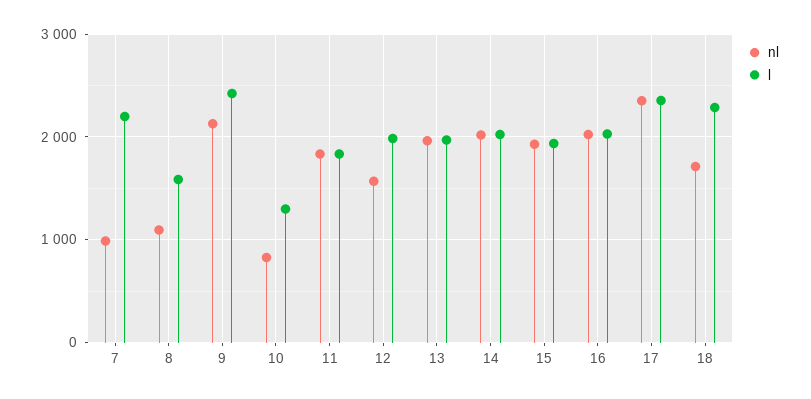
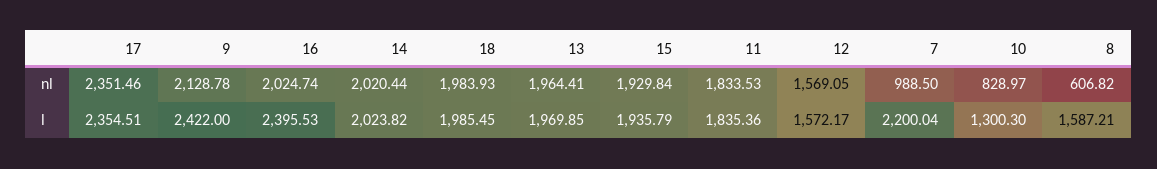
  {
    "nl": {
      "7": 988.5,
-     "8": 1100,
+     "8": 606.82,
      "9": 2128.78,
      "10": 828.97,
      "11": 1833.53,
      "12": 1569.05,
      "13": 1964.41,
      "14": 2020.44,
      "15": 1929.84,
      "16": 2024.74,
      "17": 2351.46,
-     "18": 1700
+     "18": 1983.93
    },
    "l": {
      "7": 2200.04,
      "8": 1587.21,
      "9": 2422,
      "10": 1300.3,
      "11": 1835.36,
-     "12": 2000,
+     "12": 1572.17,
      "13": 1969.85,
      "14": 2023.82,
      "15": 1935.79,
-     "16": 2000,
+     "16": 2395.53,
      "17": 2354.51,
-     "18": 2300
+     "18": 1985.45
    }
  }

